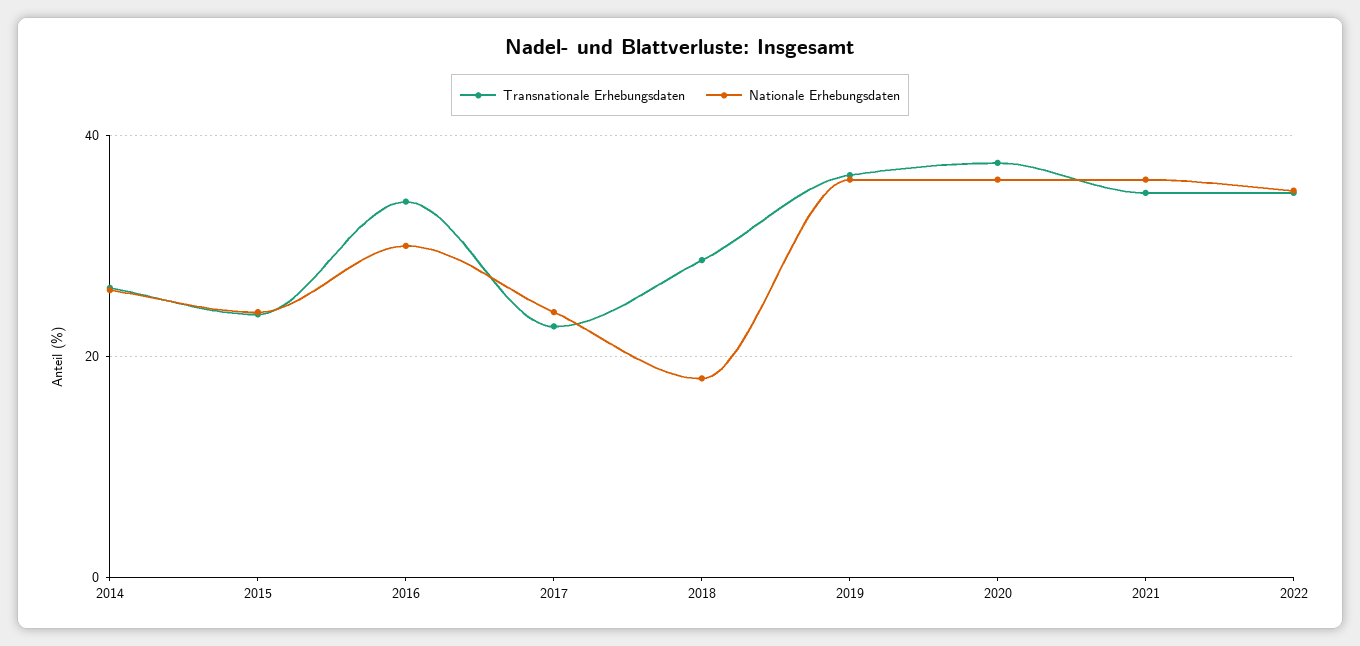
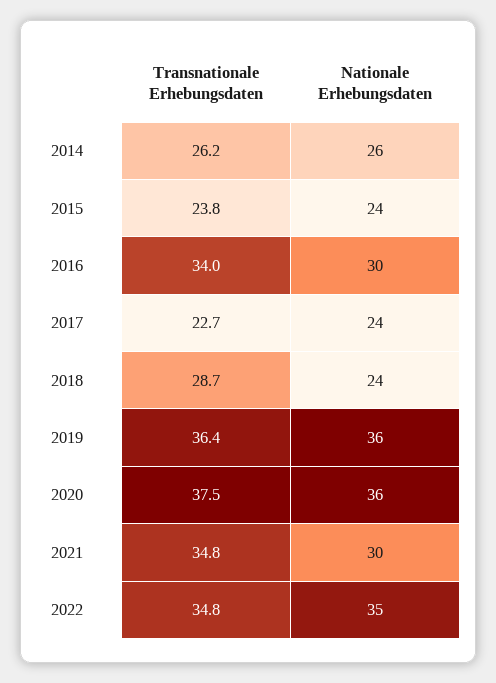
  {
    "Transnationale Erhebungsdaten": {
      "2014": 26.2,
      "2015": 23.8,
      "2016": 34,
      "2017": 22.7,
      "2018": 28.7,
      "2019": 36.4,
      "2020": 37.5,
      "2021": 34.8,
      "2022": 34.8
    },
    "Nationale Erhebungsdaten": {
      "2014": 26,
      "2015": 24,
      "2016": 30,
      "2017": 24,
-     "2018": 18,
+     "2018": 24,
      "2019": 36,
      "2020": 36,
-     "2021": 36,
+     "2021": 30,
      "2022": 35
    }
  }

